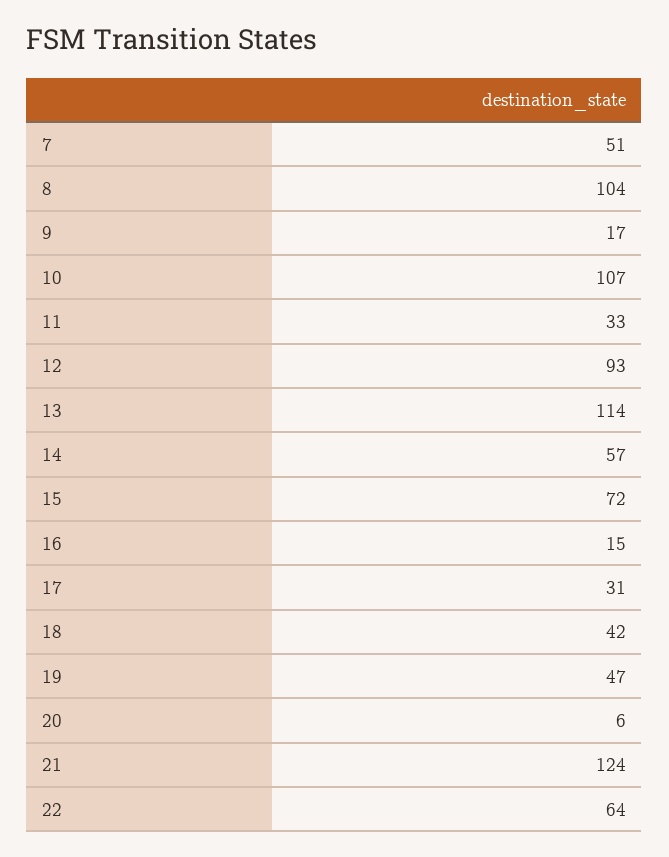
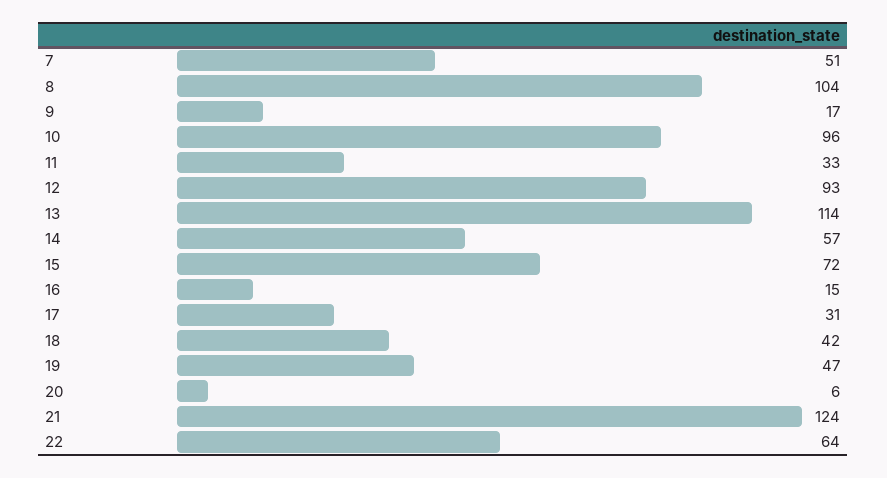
  {
    "7": 51,
    "8": 104,
    "9": 17,
-   "10": 107,
+   "10": 96,
    "11": 33,
    "12": 93,
    "13": 114,
    "14": 57,
    "15": 72,
    "16": 15,
    "17": 31,
    "18": 42,
    "19": 47,
    "20": 6,
    "21": 124,
    "22": 64
  }

